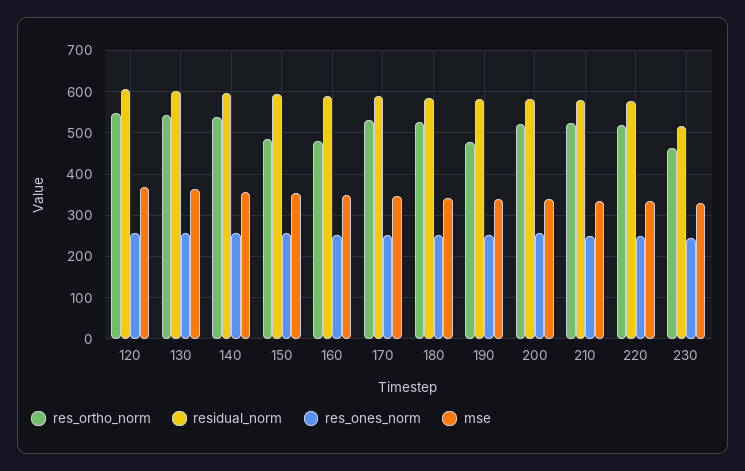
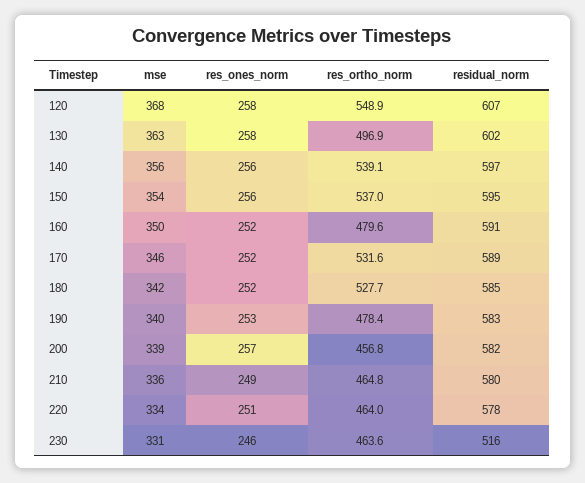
  {
    "res_ortho_norm": {
      "120": 548.9,
-     "130": 540,
+     "130": 496.9,
      "140": 539.1,
-     "150": 480,
+     "150": 537,
      "160": 479.6,
      "170": 531.6,
      "180": 527.7,
      "190": 478.4,
-     "200": 520,
+     "200": 456.8,
-     "210": 520,
+     "210": 464.8,
-     "220": 520,
+     "220": 464,
      "230": 463.6
    },
    "residual_norm": {
      "120": 607,
      "130": 602,
      "140": 597,
      "150": 595,
      "160": 591,
      "170": 589,
      "180": 585,
      "190": 583,
      "200": 582,
      "210": 580,
      "220": 578,
      "230": 516
    },
    "res_ones_norm": {
      "120": 258,
      "130": 258,
      "140": 256,
      "150": 256,
      "160": 252,
      "170": 252,
      "180": 252,
      "190": 253,
      "200": 257,
      "210": 249,
      "220": 251,
      "230": 246
    },
    "mse": {
      "120": 368,
      "130": 363,
      "140": 356,
      "150": 354,
      "160": 350,
      "170": 346,
      "180": 342,
      "190": 340,
      "200": 339,
      "210": 336,
      "220": 334,
      "230": 331
    }
  }

